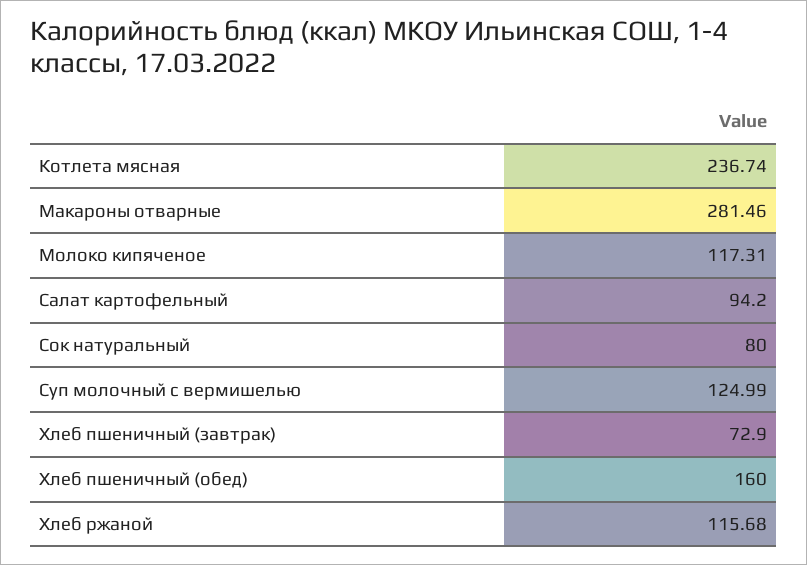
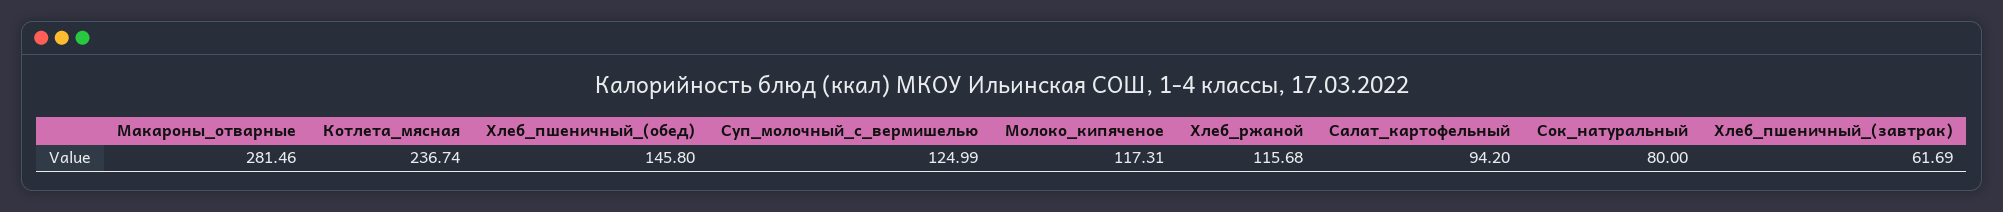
  {
    "Котлета мясная": 236.74,
    "Макароны отварные": 281.46,
    "Молоко кипяченое": 117.31,
    "Салат картофельный": 94.2,
    "Сок натуральный": 80,
    "Суп молочный с вермишелью": 124.99,
-   "Хлеб пшеничный (завтрак)": 72.9,
+   "Хлеб пшеничный (завтрак)": 61.69,
-   "Хлеб пшеничный (обед)": 160,
+   "Хлеб пшеничный (обед)": 145.8,
    "Хлеб ржаной": 115.68
  }

